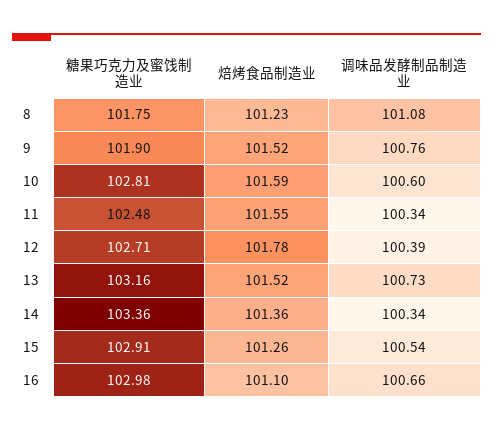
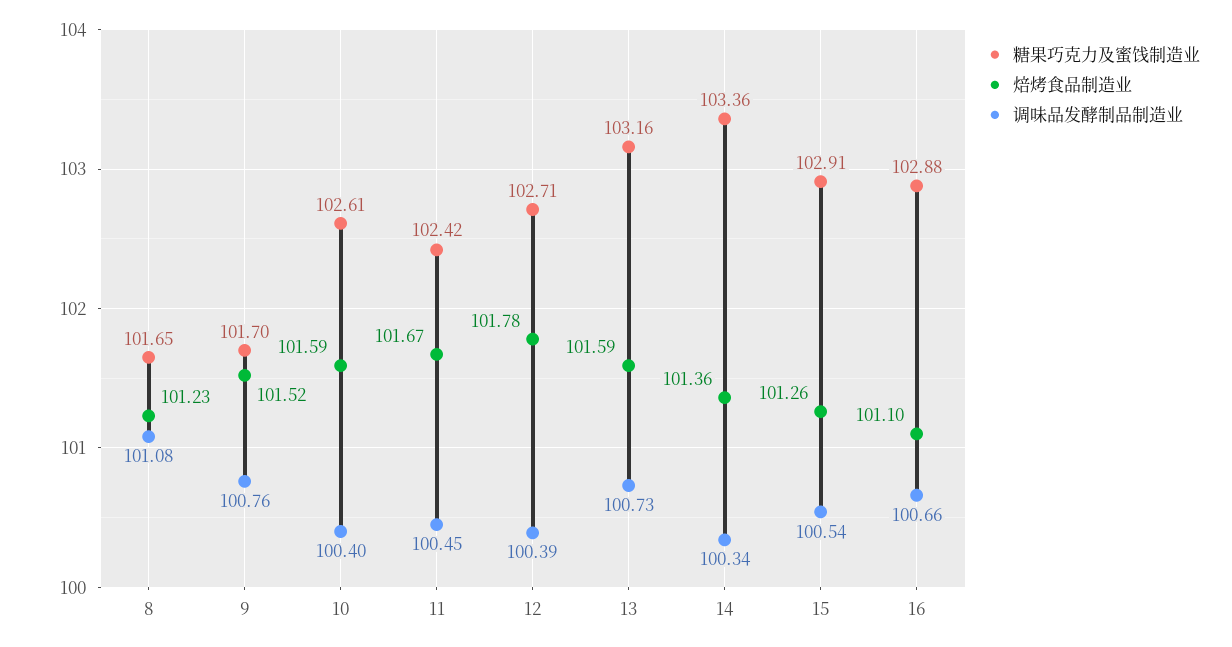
  {
    "糖果巧克力及蜜饯制造业": {
-     "8": 101.75,
+     "8": 101.65,
-     "9": 101.9,
+     "9": 101.7,
-     "10": 102.81,
+     "10": 102.61,
-     "11": 102.48,
+     "11": 102.42,
      "12": 102.71,
      "13": 103.16,
      "14": 103.36,
      "15": 102.91,
-     "16": 102.98
+     "16": 102.88
    },
    "焙烤食品制造业": {
      "8": 101.23,
      "9": 101.52,
      "10": 101.59,
-     "11": 101.55,
+     "11": 101.67,
      "12": 101.78,
-     "13": 101.52,
+     "13": 101.59,
      "14": 101.36,
      "15": 101.26,
      "16": 101.1
    },
    "调味品发酵制品制造业": {
      "8": 101.08,
      "9": 100.76,
-     "10": 100.6,
+     "10": 100.4,
-     "11": 100.34,
+     "11": 100.45,
      "12": 100.39,
      "13": 100.73,
      "14": 100.34,
      "15": 100.54,
      "16": 100.66
    }
  }

